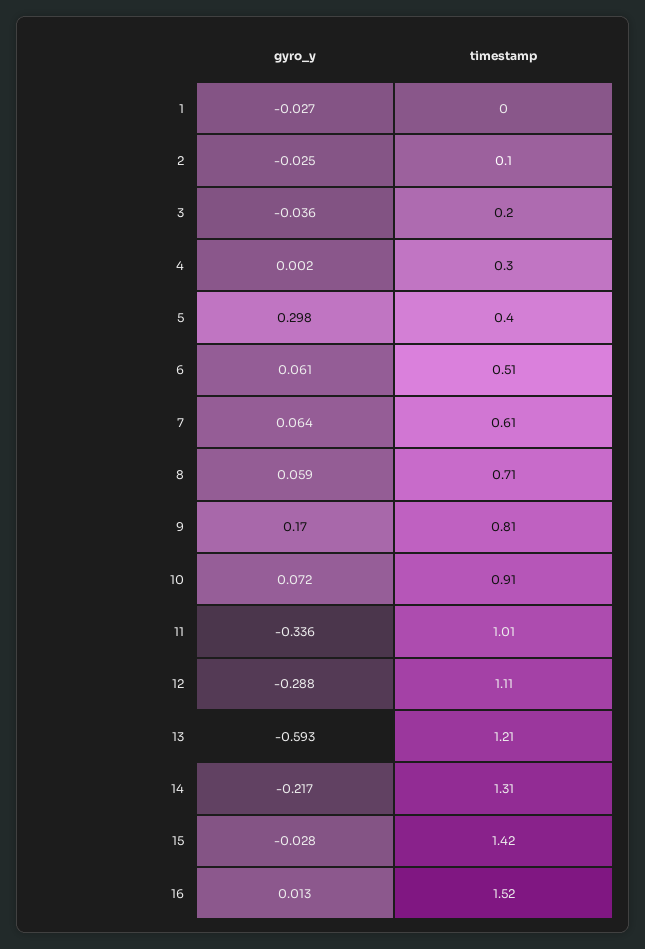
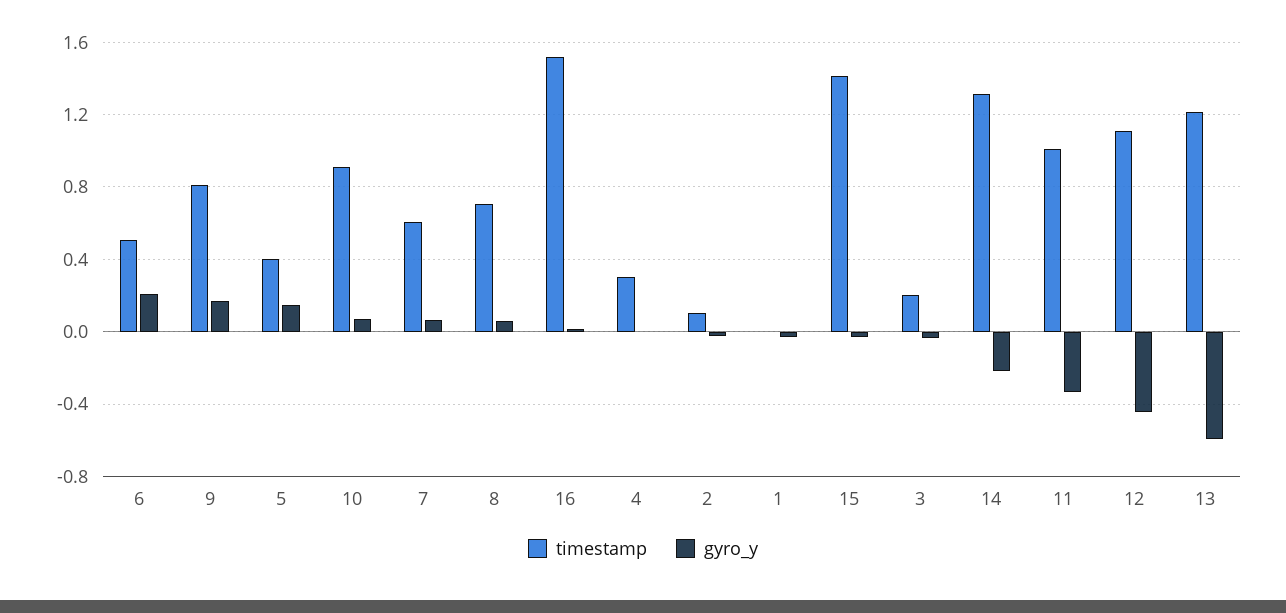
  {
    "gyro_y": {
      "1": -0.027,
      "2": -0.025,
      "3": -0.036,
      "4": 0.002,
-     "5": 0.298,
+     "5": 0.15,
-     "6": 0.061,
+     "6": 0.2,
      "7": 0.064,
      "8": 0.059,
      "9": 0.17,
      "10": 0.072,
      "11": -0.336,
-     "12": -0.288,
+     "12": -0.45,
      "13": -0.593,
      "14": -0.217,
      "15": -0.028,
      "16": 0.013
    },
    "timestamp": {
      "1": 0,
      "2": 0.1,
      "3": 0.2,
      "4": 0.3,
      "5": 0.4,
      "6": 0.51,
      "7": 0.61,
      "8": 0.71,
      "9": 0.81,
      "10": 0.91,
      "11": 1.01,
      "12": 1.11,
      "13": 1.21,
      "14": 1.31,
      "15": 1.42,
      "16": 1.52
    }
  }

